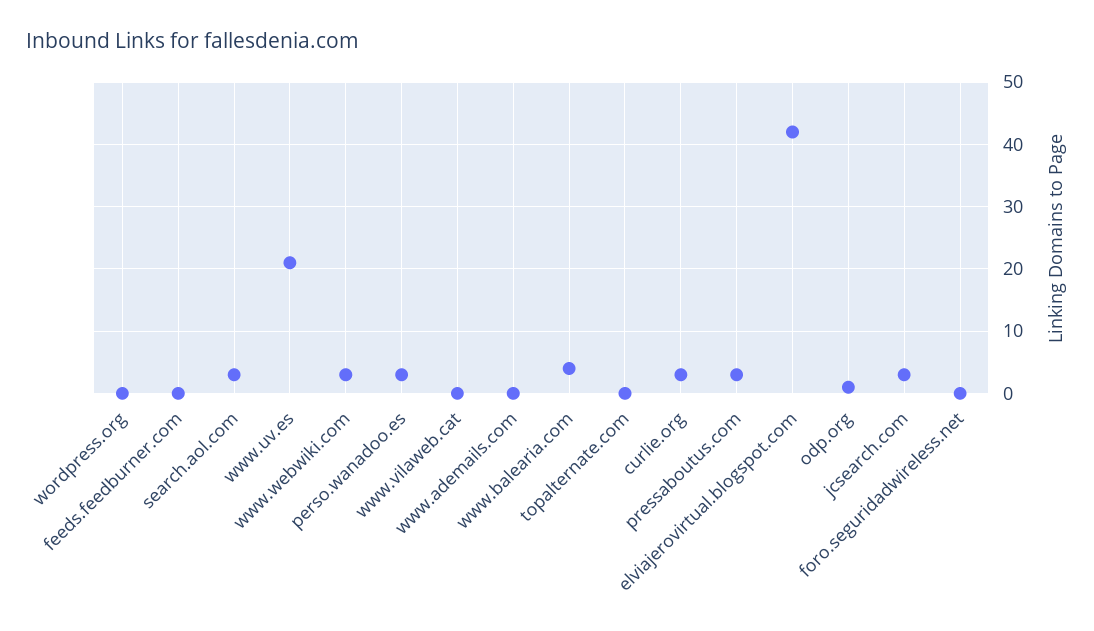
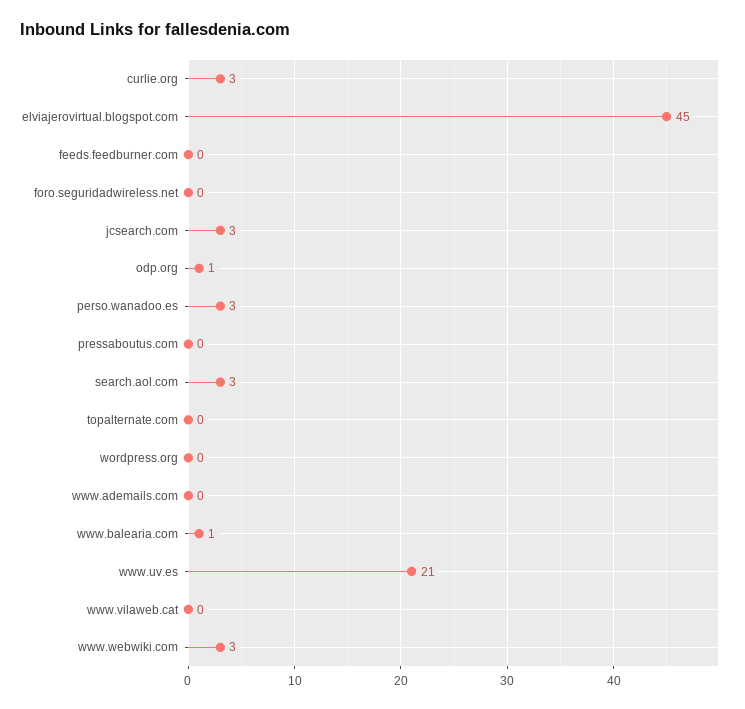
  {
    "wordpress.org": 0,
    "feeds.feedburner.com": 0,
    "search.aol.com": 3,
    "www.uv.es": 21,
    "www.webwiki.com": 3,
    "perso.wanadoo.es": 3,
    "www.vilaweb.cat": 0,
    "www.ademails.com": 0,
-   "www.balearia.com": 4,
+   "www.balearia.com": 1,
    "topalternate.com": 0,
    "curlie.org": 3,
-   "pressaboutus.com": 3,
+   "pressaboutus.com": 0,
-   "elviajerovirtual.blogspot.com": 42,
+   "elviajerovirtual.blogspot.com": 45,
    "odp.org": 1,
    "jcsearch.com": 3,
    "foro.seguridadwireless.net": 0
  }

